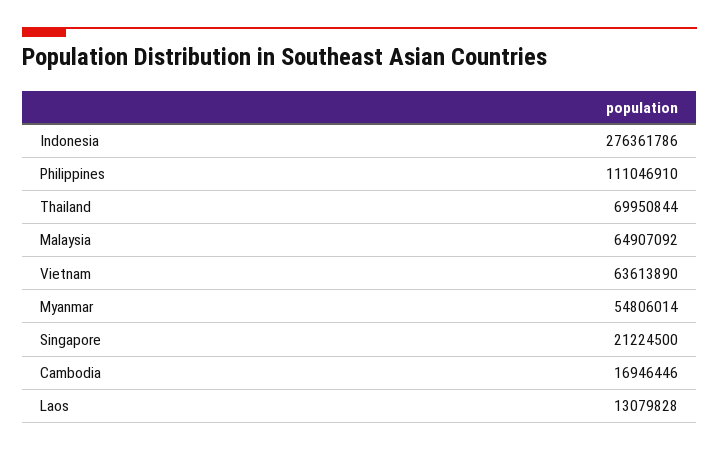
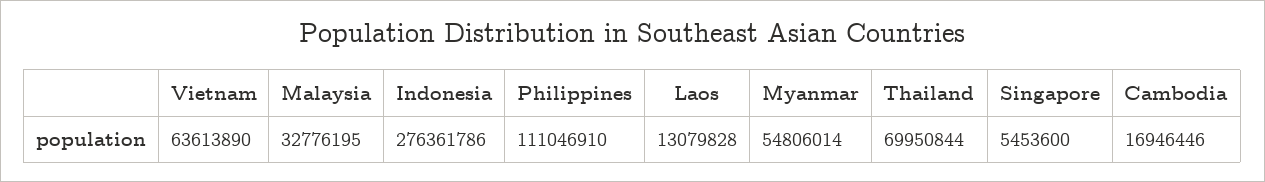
  {
    "Indonesia": 276361786,
    "Philippines": 111046910,
    "Thailand": 69950844,
-   "Malaysia": 64907092,
+   "Malaysia": 32776195,
    "Vietnam": 63613890,
    "Myanmar": 54806014,
-   "Singapore": 21224500,
+   "Singapore": 5453600,
    "Cambodia": 16946446,
    "Laos": 13079828
  }

